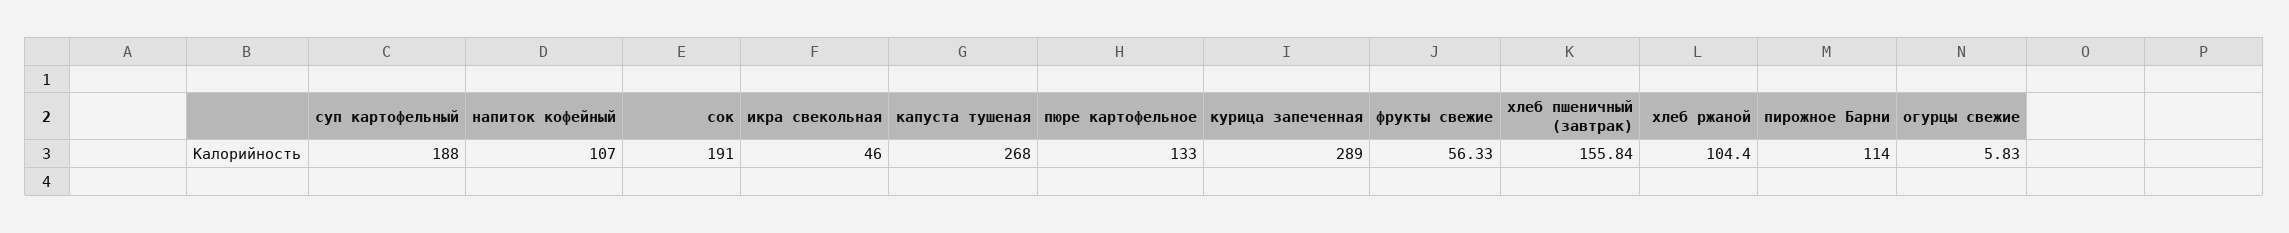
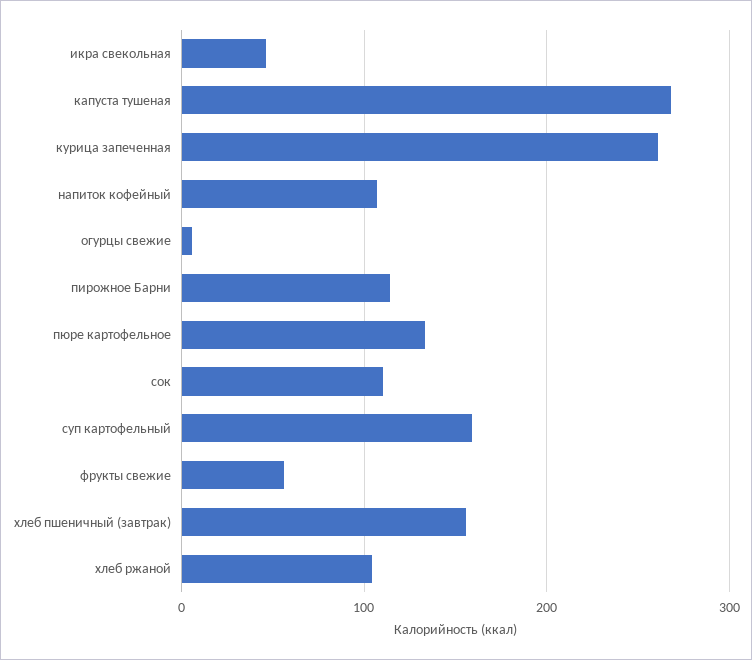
  {
-   "суп картофельный": 188,
+   "суп картофельный": 160,
    "напиток кофейный": 107,
-   "сок": 191,
+   "сок": 110,
    "икра свекольная": 46,
    "капуста тушеная": 268,
    "пюре картофельное": 133,
-   "курица запеченная": 289,
+   "курица запеченная": 260,
    "фрукты свежие": 56.33,
    "хлеб пшеничный (завтрак)": 155.84,
    "хлеб ржаной": 104.4,
    "пирожное Барни": 114,
    "огурцы свежие": 5.83
  }

